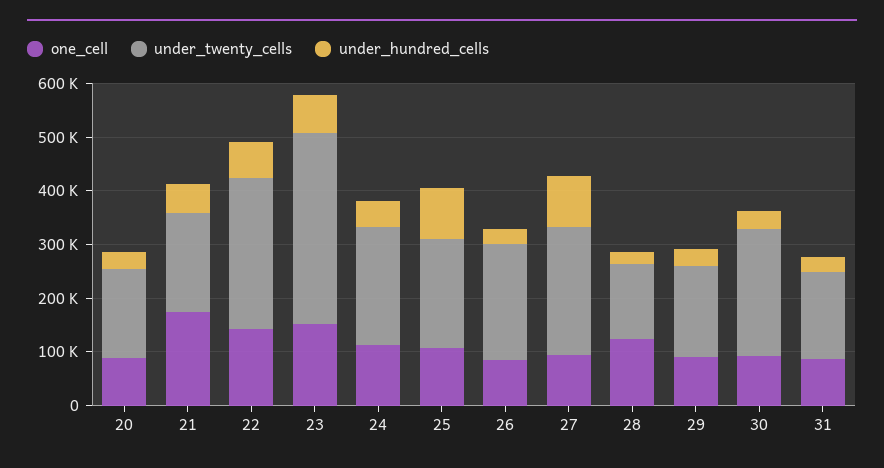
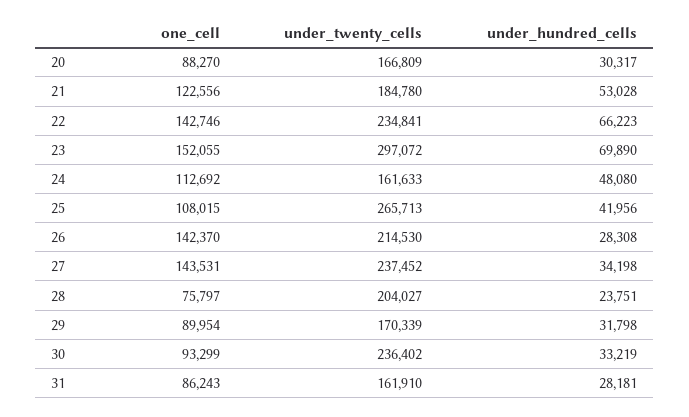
  {
    "one_cell": {
      "20": 88270,
-     "21": 180000,
+     "21": 122556,
      "22": 142746,
      "23": 152055,
      "24": 112692,
      "25": 108015,
-     "26": 80000,
+     "26": 142370,
-     "27": 100000,
+     "27": 143531,
-     "28": 120000,
+     "28": 75797,
      "29": 89954,
      "30": 93299,
      "31": 86243
    },
    "under_twenty_cells": {
      "20": 166809,
      "21": 184780,
-     "22": 280000,
+     "22": 234841,
-     "23": 360000,
+     "23": 297072,
-     "24": 220000,
+     "24": 161633,
-     "25": 200000,
+     "25": 265713,
      "26": 214530,
      "27": 237452,
-     "28": 140000,
+     "28": 204027,
      "29": 170339,
      "30": 236402,
      "31": 161910
    },
    "under_hundred_cells": {
      "20": 30317,
      "21": 53028,
      "22": 66223,
      "23": 69890,
      "24": 48080,
-     "25": 100000,
+     "25": 41956,
      "26": 28308,
-     "27": 100000,
+     "27": 34198,
      "28": 23751,
      "29": 31798,
      "30": 33219,
      "31": 28181
    }
  }

